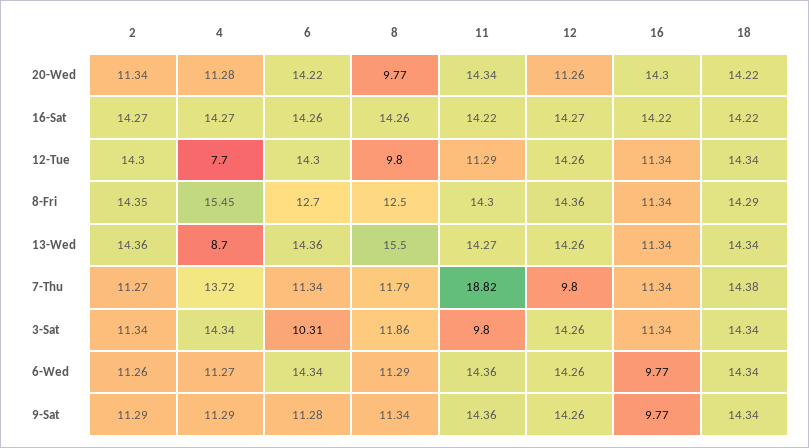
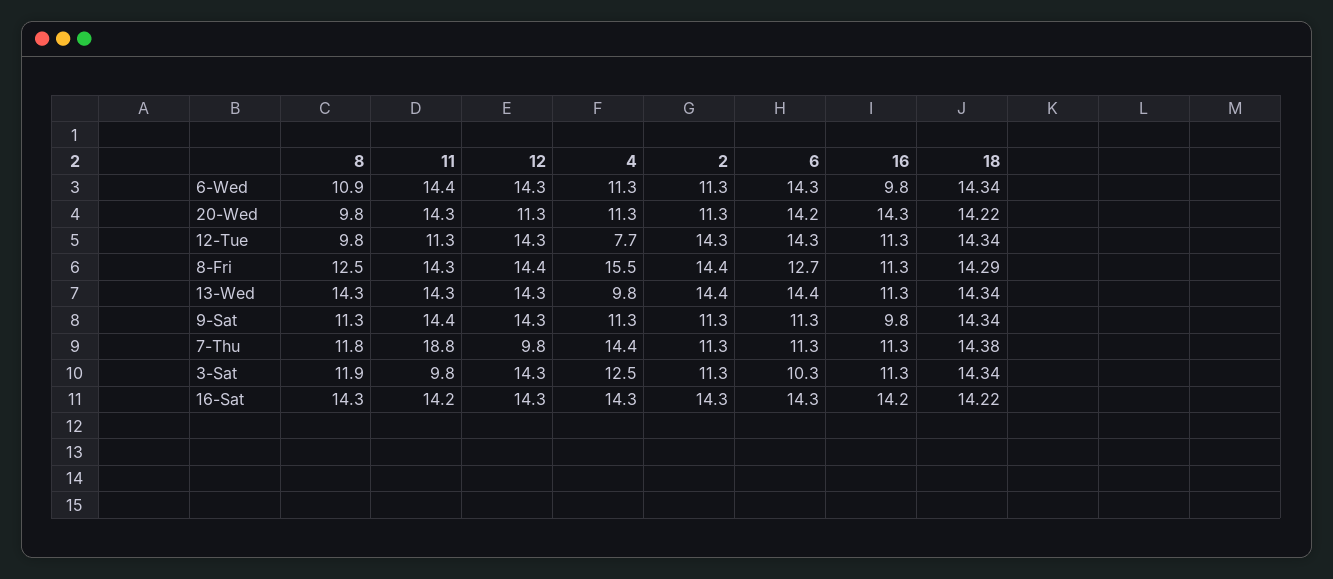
  {
    "2": {
      "20-Wed": 11.34,
      "16-Sat": 14.27,
      "12-Tue": 14.3,
      "8-Fri": 14.35,
      "13-Wed": 14.36,
      "7-Thu": 11.27,
      "3-Sat": 11.34,
      "6-Wed": 11.26,
      "9-Sat": 11.29
    },
    "4": {
      "20-Wed": 11.28,
      "16-Sat": 14.27,
      "12-Tue": 7.7,
      "8-Fri": 15.45,
-     "13-Wed": 8.7,
+     "13-Wed": 9.8,
-     "7-Thu": 13.72,
+     "7-Thu": 14.4,
-     "3-Sat": 14.34,
+     "3-Sat": 12.5,
      "6-Wed": 11.27,
      "9-Sat": 11.29
    },
    "6": {
      "20-Wed": 14.22,
      "16-Sat": 14.26,
      "12-Tue": 14.3,
      "8-Fri": 12.7,
      "13-Wed": 14.36,
      "7-Thu": 11.34,
      "3-Sat": 10.31,
      "6-Wed": 14.34,
      "9-Sat": 11.28
    },
    "8": {
      "20-Wed": 9.77,
      "16-Sat": 14.26,
      "12-Tue": 9.8,
      "8-Fri": 12.5,
-     "13-Wed": 15.5,
+     "13-Wed": 14.3,
      "7-Thu": 11.79,
      "3-Sat": 11.86,
-     "6-Wed": 11.29,
+     "6-Wed": 10.9,
      "9-Sat": 11.34
    },
    "11": {
      "20-Wed": 14.34,
      "16-Sat": 14.22,
      "12-Tue": 11.29,
      "8-Fri": 14.3,
      "13-Wed": 14.27,
      "7-Thu": 18.82,
      "3-Sat": 9.8,
      "6-Wed": 14.36,
      "9-Sat": 14.36
    },
    "12": {
      "20-Wed": 11.26,
      "16-Sat": 14.27,
      "12-Tue": 14.26,
      "8-Fri": 14.36,
      "13-Wed": 14.26,
      "7-Thu": 9.8,
      "3-Sat": 14.26,
      "6-Wed": 14.26,
      "9-Sat": 14.26
    },
    "16": {
      "20-Wed": 14.3,
      "16-Sat": 14.22,
      "12-Tue": 11.34,
      "8-Fri": 11.34,
      "13-Wed": 11.34,
      "7-Thu": 11.34,
      "3-Sat": 11.34,
      "6-Wed": 9.77,
      "9-Sat": 9.77
    },
    "18": {
      "20-Wed": 14.22,
      "16-Sat": 14.22,
      "12-Tue": 14.34,
      "8-Fri": 14.29,
      "13-Wed": 14.34,
      "7-Thu": 14.38,
      "3-Sat": 14.34,
      "6-Wed": 14.34,
      "9-Sat": 14.34
    }
  }

